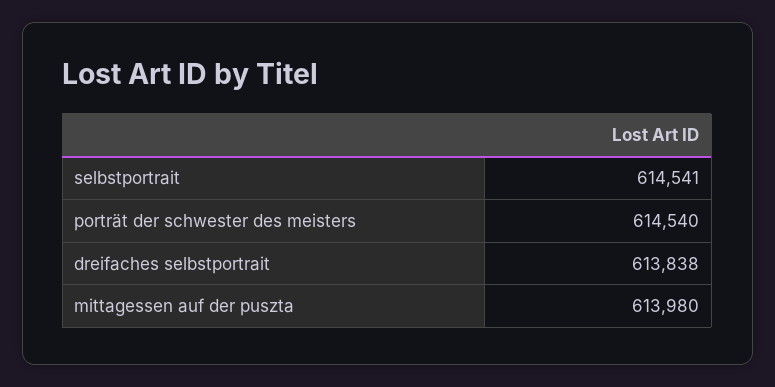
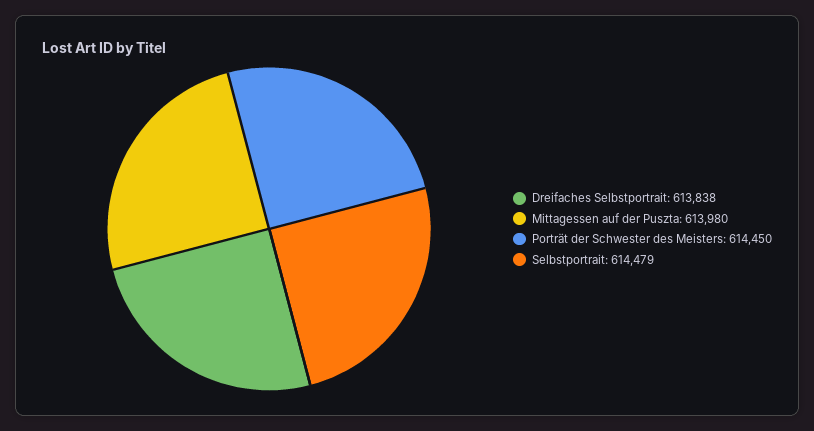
  {
-   "selbstportrait": 614541,
+   "selbstportrait": 614479,
-   "porträt der schwester des meisters": 614540,
+   "porträt der schwester des meisters": 614450,
    "dreifaches selbstportrait": 613838,
    "mittagessen auf der puszta": 613980
  }

